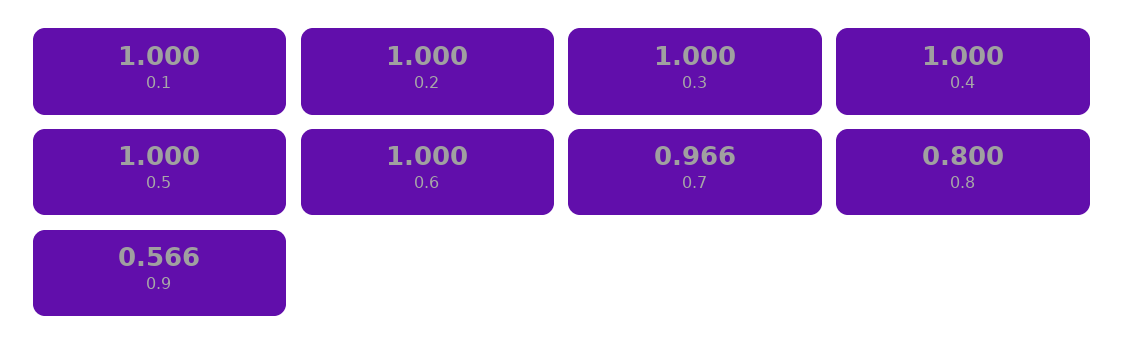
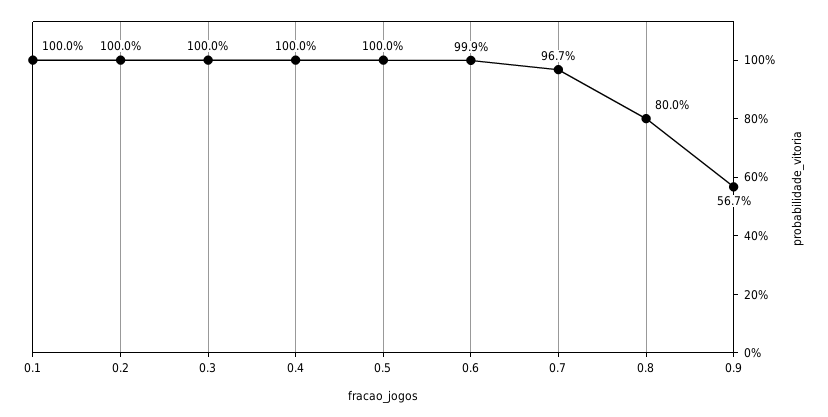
  {
    "0.1": 1,
    "0.2": 1,
    "0.3": 1,
    "0.4": 1,
    "0.5": 1,
-   "0.6": 1,
+   "0.6": 0.999,
-   "0.7": 0.966,
+   "0.7": 0.967,
    "0.8": 0.8,
-   "0.9": 0.566
+   "0.9": 0.567
  }

